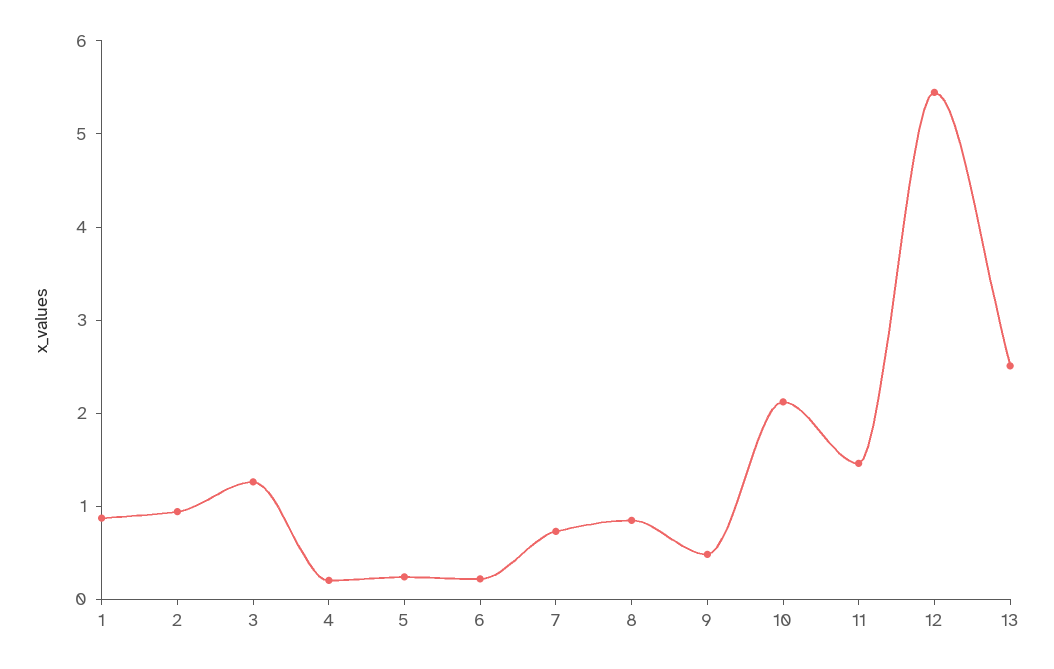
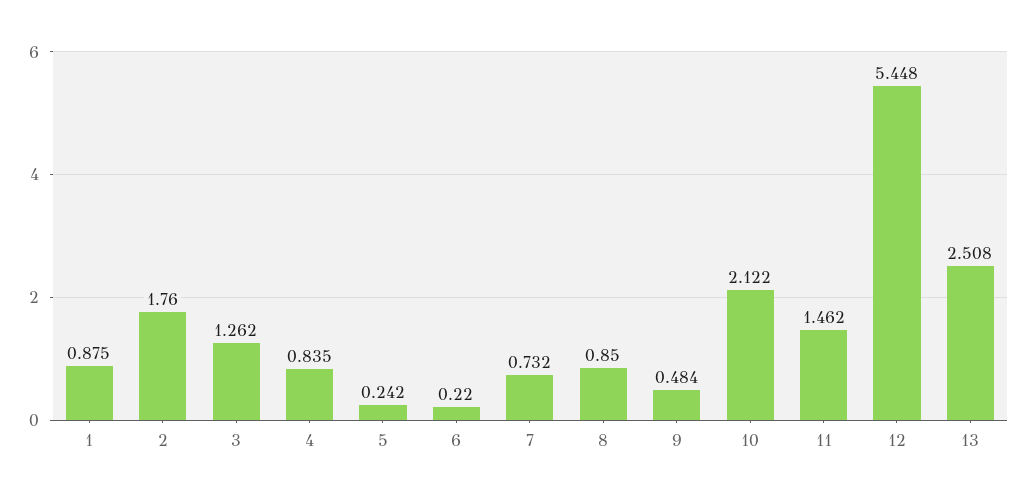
  {
    "1": 0.875,
-   "2": 1,
+   "2": 1.76,
    "3": 1.262,
-   "4": 0.2,
+   "4": 0.835,
    "5": 0.242,
    "6": 0.22,
    "7": 0.732,
    "8": 0.85,
    "9": 0.484,
    "10": 2.122,
    "11": 1.462,
    "12": 5.448,
    "13": 2.508
  }

